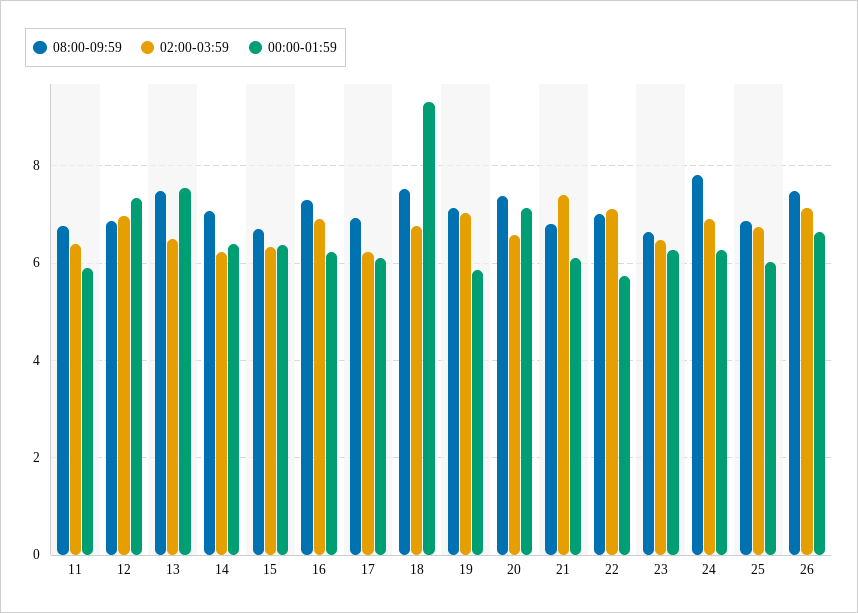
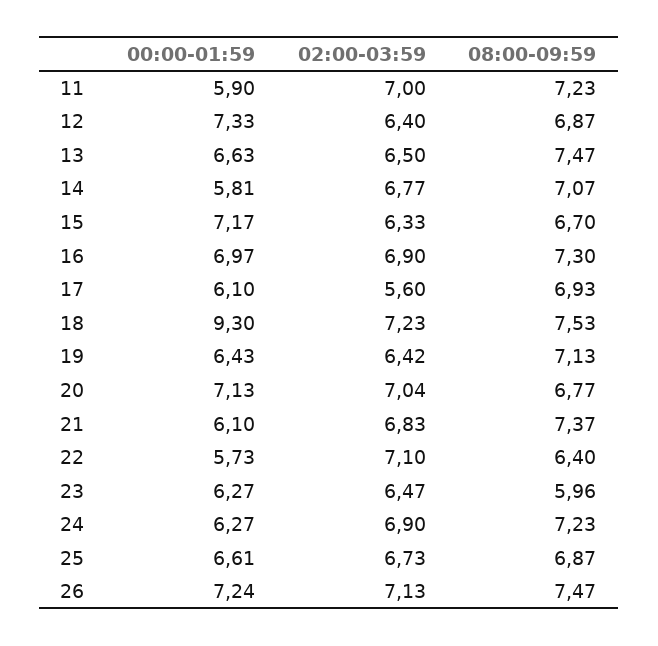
  {
    "08:00-09:59": {
-     "11": 6.8,
+     "11": 7.23,
      "12": 6.87,
      "13": 7.47,
      "14": 7.07,
      "15": 6.7,
      "16": 7.3,
      "17": 6.93,
      "18": 7.53,
      "19": 7.13,
-     "20": 7.4,
+     "20": 6.77,
-     "21": 6.8,
+     "21": 7.37,
-     "22": 7,
+     "22": 6.4,
-     "23": 6.6,
+     "23": 5.96,
-     "24": 7.8,
+     "24": 7.23,
      "25": 6.87,
      "26": 7.47
    },
    "02:00-03:59": {
-     "11": 6.4,
+     "11": 7,
-     "12": 7,
+     "12": 6.4,
      "13": 6.5,
-     "14": 6.2,
+     "14": 6.77,
      "15": 6.33,
      "16": 6.9,
-     "17": 6.2,
+     "17": 5.6,
-     "18": 6.8,
+     "18": 7.23,
-     "19": 7,
+     "19": 6.42,
-     "20": 6.6,
+     "20": 7.04,
-     "21": 7.4,
+     "21": 6.83,
      "22": 7.1,
      "23": 6.47,
      "24": 6.9,
      "25": 6.73,
      "26": 7.13
    },
    "00:00-01:59": {
      "11": 5.9,
      "12": 7.33,
-     "13": 7.6,
+     "13": 6.63,
-     "14": 6.4,
+     "14": 5.81,
-     "15": 6.4,
+     "15": 7.17,
-     "16": 6.2,
+     "16": 6.97,
      "17": 6.1,
      "18": 9.3,
-     "19": 5.8,
+     "19": 6.43,
      "20": 7.13,
      "21": 6.1,
      "22": 5.73,
      "23": 6.27,
      "24": 6.27,
-     "25": 6,
+     "25": 6.61,
-     "26": 6.6
+     "26": 7.24
    }
  }

